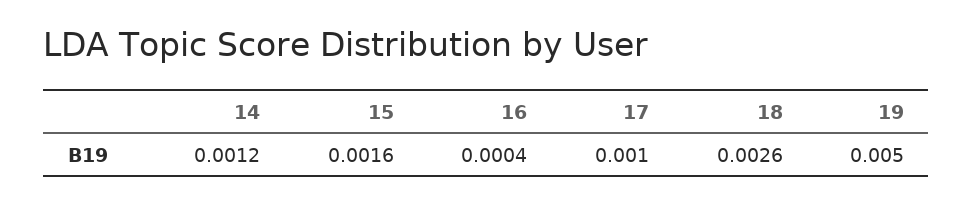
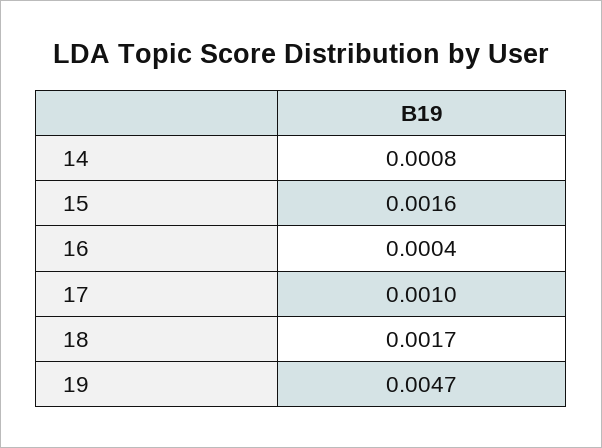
  {
-   "14": 0.0012,
+   "14": 0.0008,
    "15": 0.0016,
    "16": 0.0004,
    "17": 0.001,
-   "18": 0.0026,
+   "18": 0.0017,
-   "19": 0.005
+   "19": 0.0047
  }

